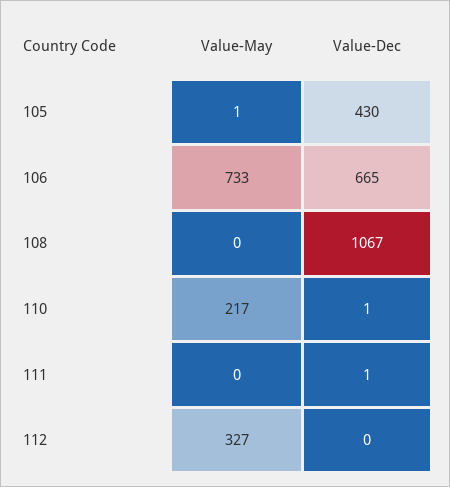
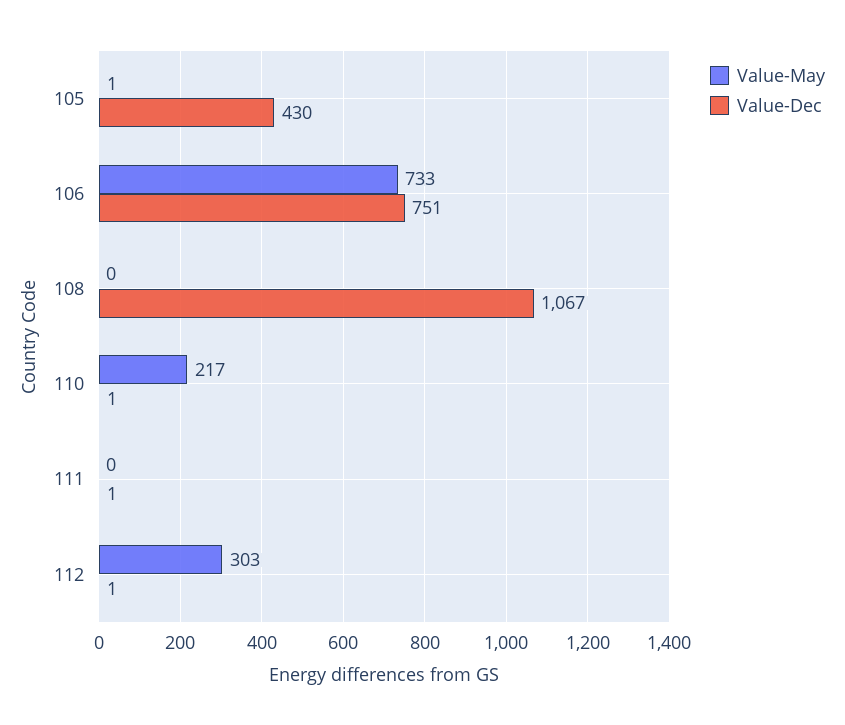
  {
    "Value-May": {
      "105": 1,
      "106": 733,
      "108": 0,
      "110": 217,
      "111": 0,
-     "112": 327
+     "112": 303
    },
    "Value-Dec": {
      "105": 430,
-     "106": 665,
+     "106": 751,
      "108": 1067,
      "110": 1,
      "111": 1,
-     "112": 0
+     "112": 1
    }
  }

